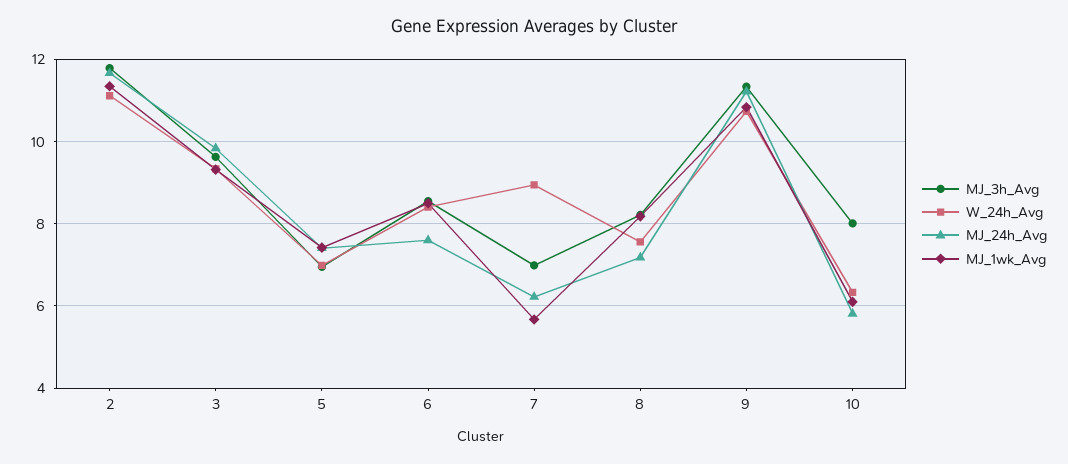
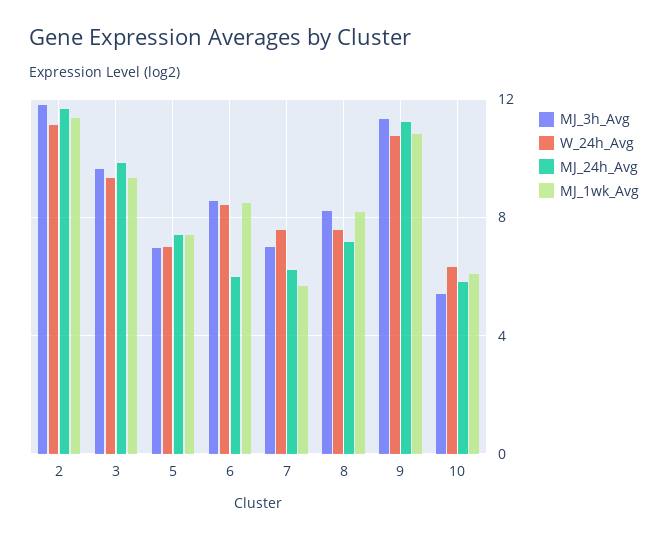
  {
    "MJ_3h_Avg": {
      "2": 11.8,
      "3": 9.6,
      "5": 7,
      "6": 8.6,
      "7": 7,
      "8": 8.2,
      "9": 11.4,
-     "10": 8
+     "10": 5.5
    },
    "W_24h_Avg": {
      "2": 11.2,
      "3": 9.4,
      "5": 7,
      "6": 8.4,
-     "7": 9,
+     "7": 7.5,
      "8": 7.6,
      "9": 10.8,
      "10": 6.4
    },
    "MJ_24h_Avg": {
      "2": 11.6,
      "3": 9.8,
      "5": 7.4,
-     "6": 7.6,
+     "6": 6,
      "7": 6.2,
      "8": 7.2,
      "9": 11.2,
      "10": 5.8
    },
    "MJ_1wk_Avg": {
      "2": 11.4,
      "3": 9.4,
      "5": 7.4,
      "6": 8.6,
      "7": 5.6,
      "8": 8.2,
      "9": 10.8,
      "10": 6.2
    }
  }

